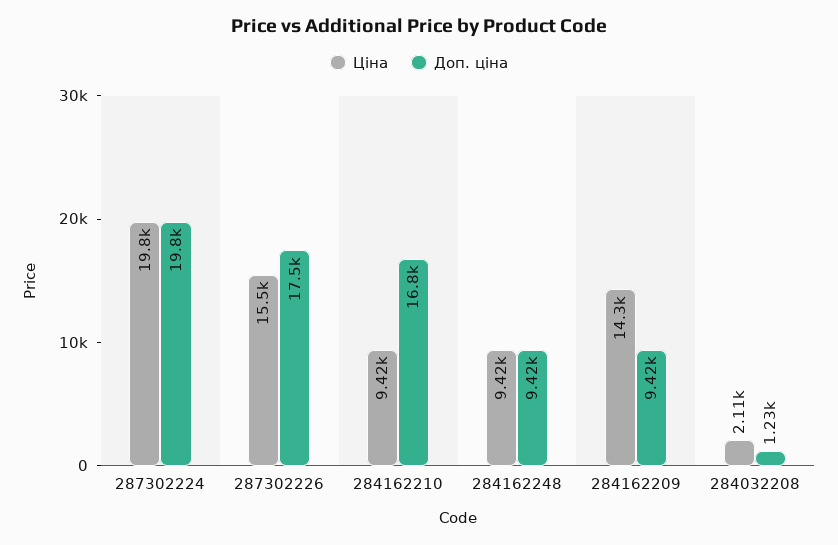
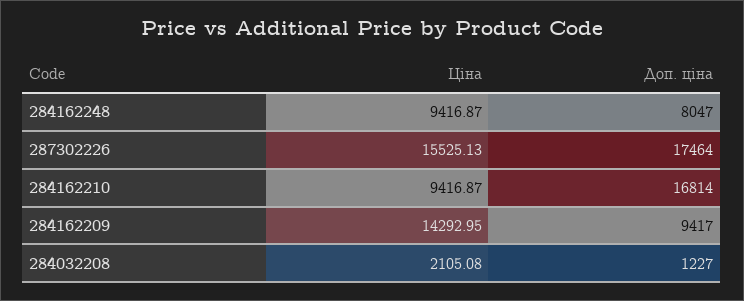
  {
    "Ціна": {
-     "287302224": 19800,
      "287302226": 15525.13,
      "284162210": 9416.87,
      "284162248": 9416.87,
      "284162209": 14292.95,
      "284032208": 2105.08
    },
    "Доп. ціна": {
-     "287302224": 19800,
      "287302226": 17464,
      "284162210": 16814,
-     "284162248": 9420,
+     "284162248": 8047,
      "284162209": 9417,
      "284032208": 1227
    }
  }

